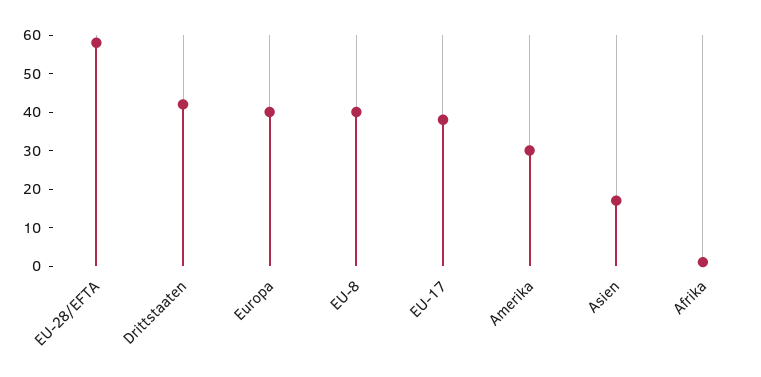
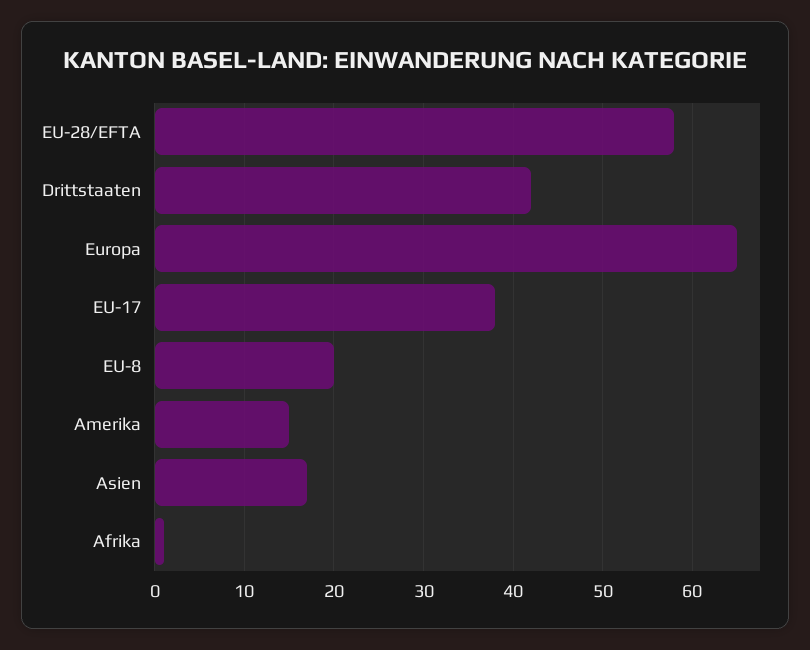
  {
    "EU-28/EFTA": 58,
    "Drittstaaten": 42,
-   "Europa": 40,
+   "Europa": 65,
-   "EU-8": 40,
+   "EU-8": 20,
    "EU-17": 38,
-   "Amerika": 30,
+   "Amerika": 15,
    "Asien": 17,
    "Afrika": 1
  }

